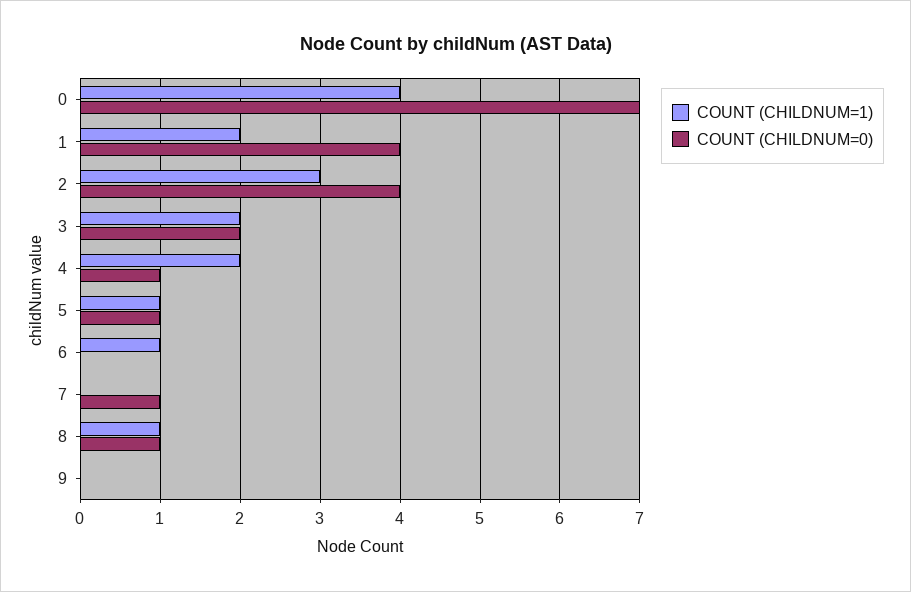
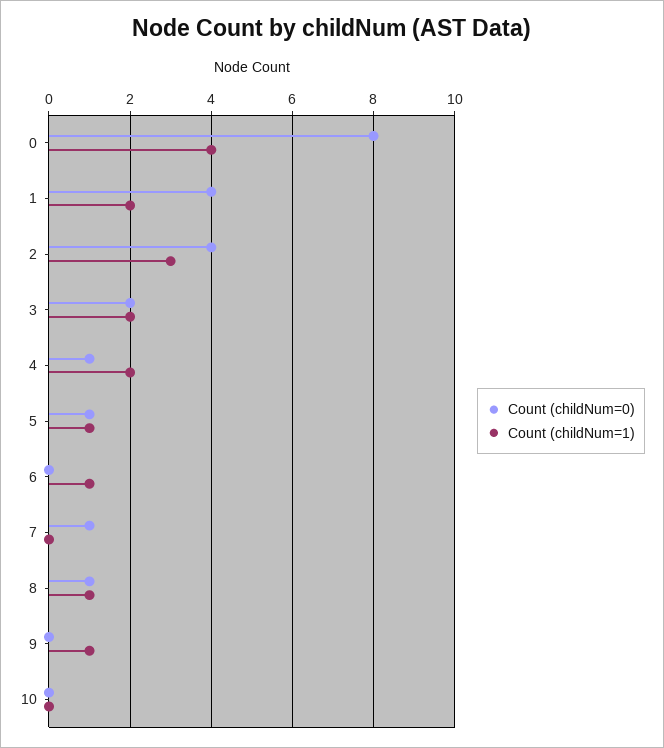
  {
    "COUNT (CHILDNUM=1)": {
      "0": 4,
      "1": 2,
      "2": 3,
      "3": 2,
      "4": 2,
      "5": 1,
      "6": 1,
      "7": 0,
      "8": 1,
-     "9": 0
+     "9": 1,
+     "10": 0
    },
    "COUNT (CHILDNUM=0)": {
-     "0": 7,
+     "0": 8,
      "1": 4,
      "2": 4,
      "3": 2,
      "4": 1,
      "5": 1,
      "6": 0,
      "7": 1,
      "8": 1,
-     "9": 0
+     "9": 0,
+     "10": 0
    }
  }

